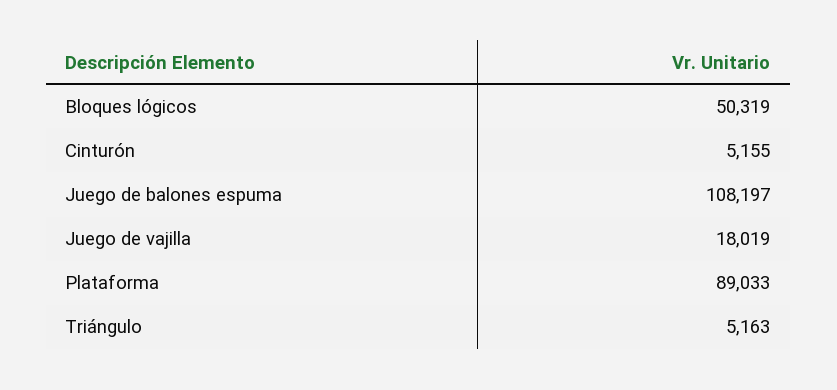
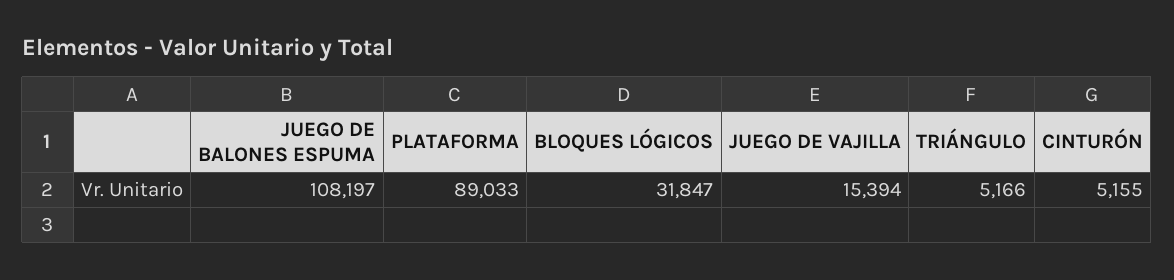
  {
-   "Bloques lógicos": 50319,
+   "Bloques lógicos": 31847,
    "Cinturón": 5155,
    "Juego de balones espuma": 108197,
-   "Juego de vajilla": 18019,
+   "Juego de vajilla": 15394,
    "Plataforma": 89033,
-   "Triángulo": 5163
+   "Triángulo": 5166
  }

